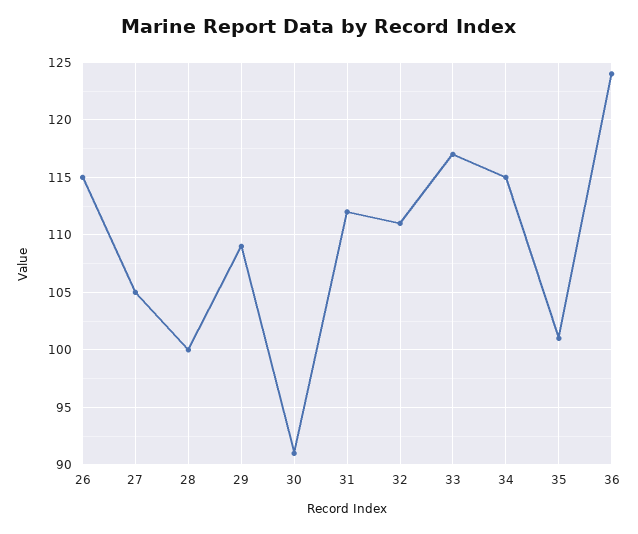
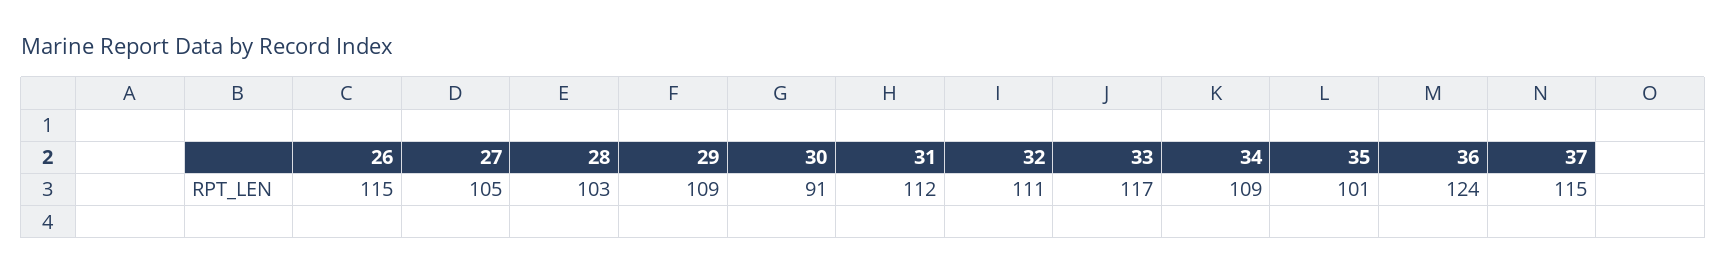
  {
    "26": 115,
    "27": 105,
-   "28": 100,
+   "28": 103,
    "29": 109,
    "30": 91,
    "31": 112,
    "32": 111,
    "33": 117,
-   "34": 115,
+   "34": 109,
    "35": 101,
-   "36": 124
+   "36": 124,
+   "37": 115
  }

